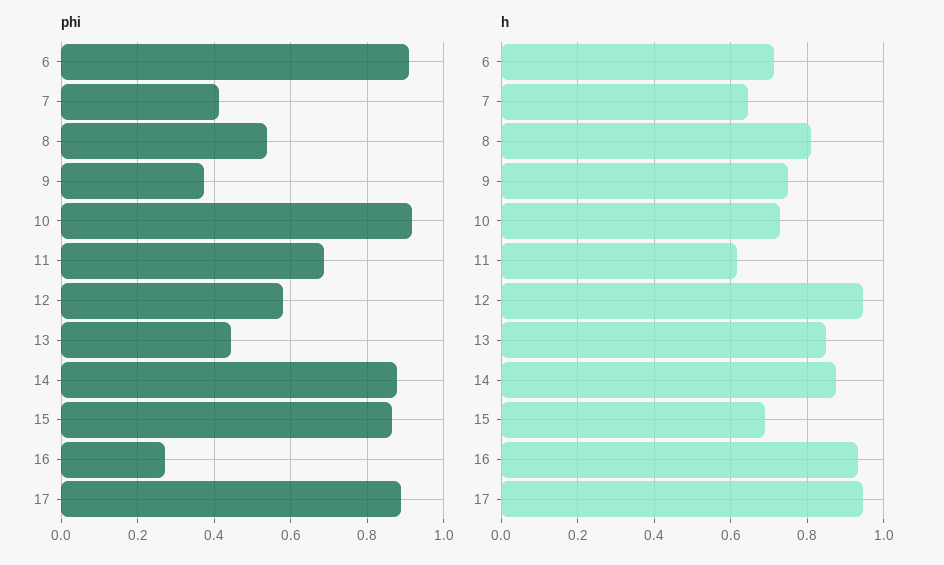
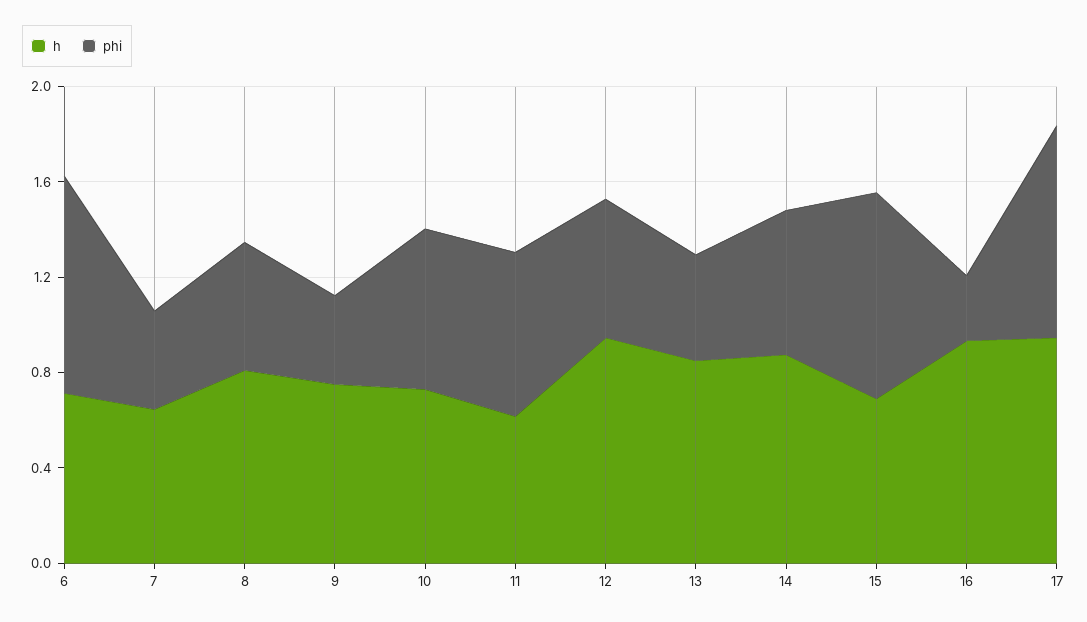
  {
    "phi": {
      "6": 0.92,
      "7": 0.42,
      "8": 0.54,
      "9": 0.38,
-     "10": 0.92,
+     "10": 0.7,
      "11": 0.68,
      "12": 0.58,
      "13": 0.44,
-     "14": 0.88,
+     "14": 0.6,
      "15": 0.86,
      "16": 0.28,
      "17": 0.88
    },
    "h": {
      "6": 0.72,
      "7": 0.64,
      "8": 0.8,
      "9": 0.76,
      "10": 0.72,
      "11": 0.62,
      "12": 0.94,
      "13": 0.84,
      "14": 0.88,
      "15": 0.7,
      "16": 0.94,
      "17": 0.94
    }
  }

